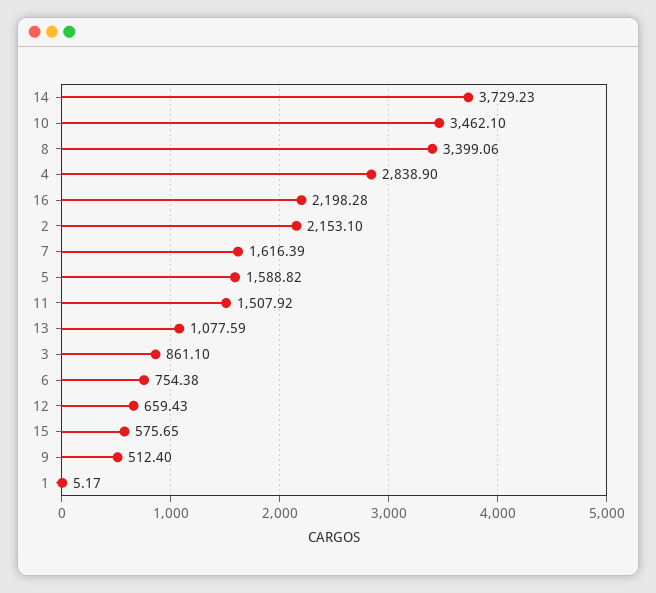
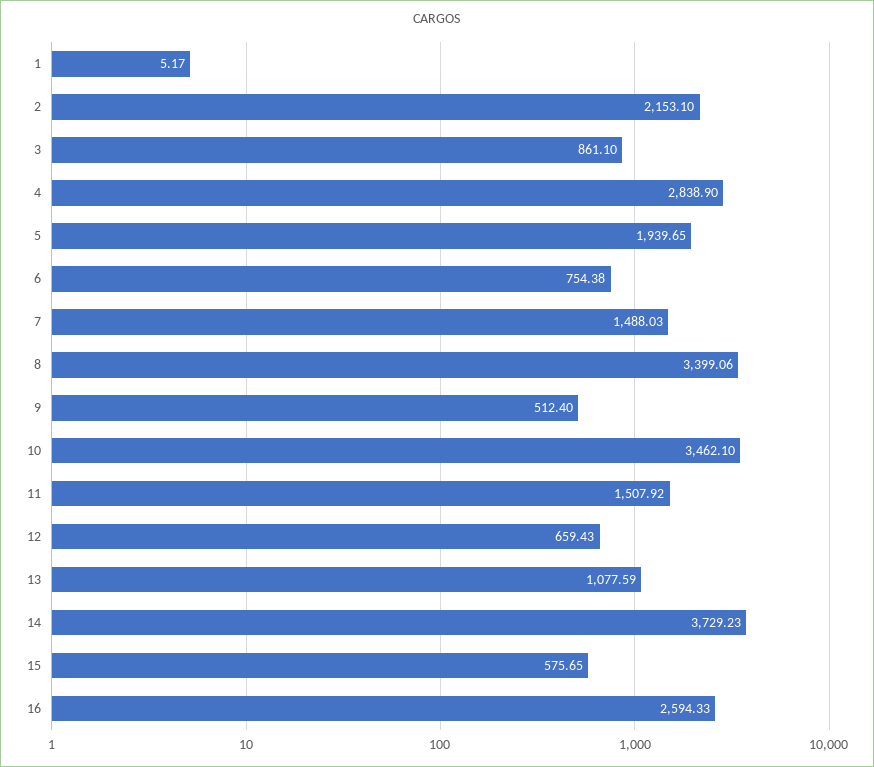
  {
    "14": 3729.23,
    "10": 3462.1,
    "8": 3399.06,
    "4": 2838.9,
-   "16": 2198.28,
+   "16": 2594.33,
    "2": 2153.1,
-   "7": 1616.39,
+   "7": 1488.03,
-   "5": 1588.82,
+   "5": 1939.65,
    "11": 1507.92,
    "13": 1077.59,
    "3": 861.1,
    "6": 754.38,
    "12": 659.43,
    "15": 575.65,
    "9": 512.4,
    "1": 5.17
  }

